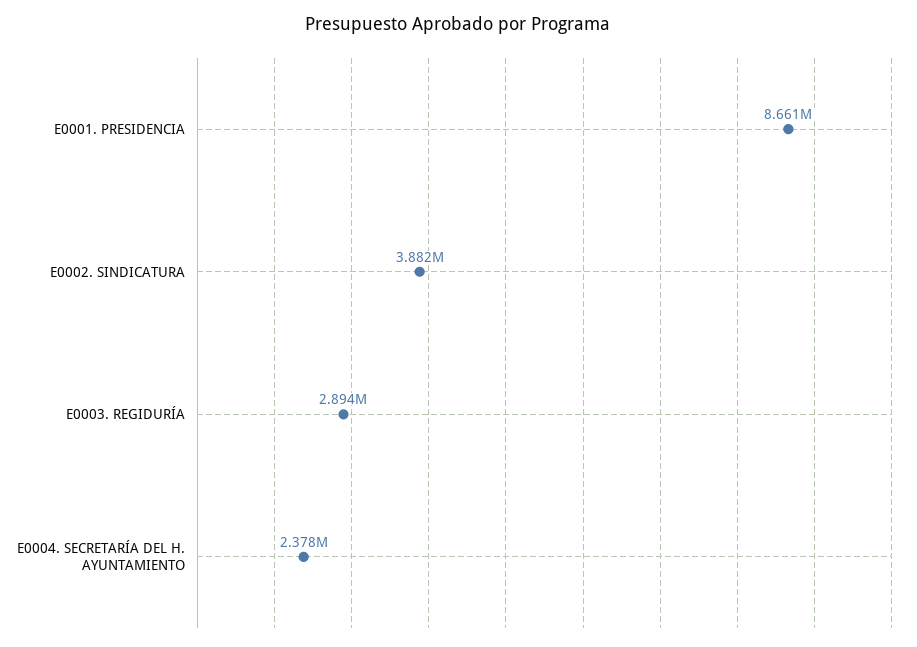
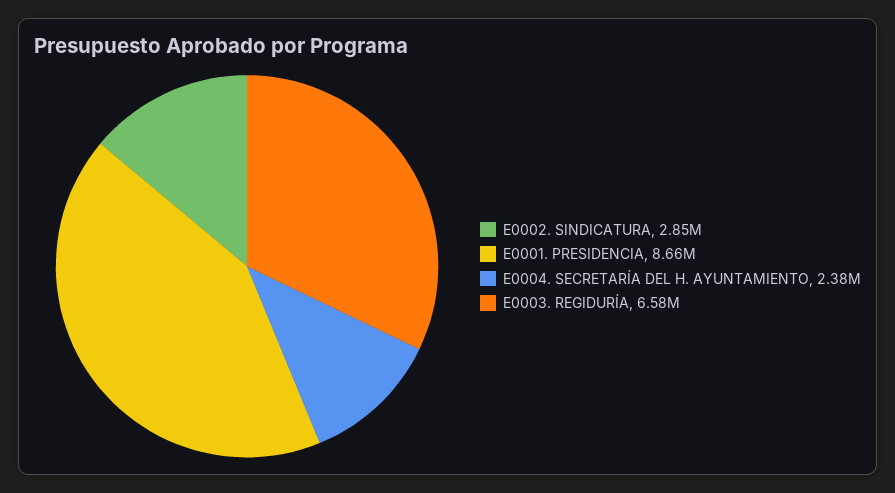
  {
    "E0001. PRESIDENCIA": 8661000,
-   "E0002. SINDICATURA": 3882000,
+   "E0002. SINDICATURA": 2850000,
-   "E0003. REGIDURÍA": 2894000,
+   "E0003. REGIDURÍA": 6580000,
    "E0004. SECRETARÍA DEL H. AYUNTAMIENTO": 2378000
  }

